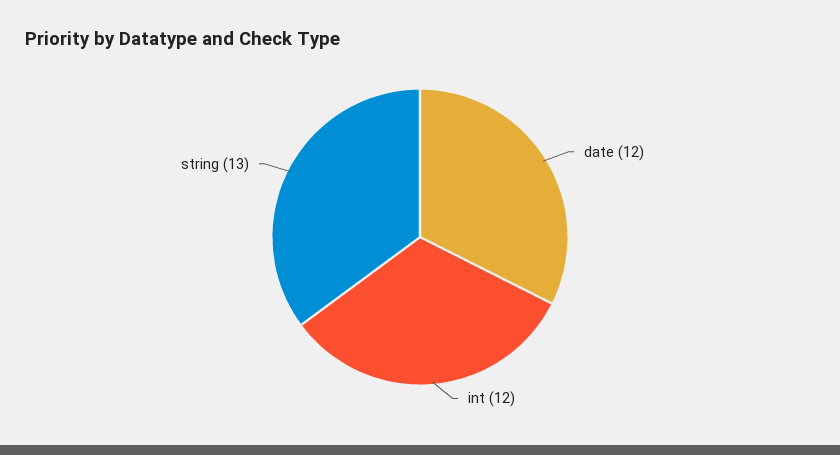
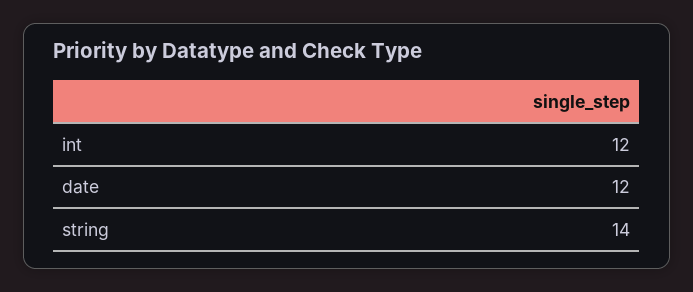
  {
    "date": 12,
    "int": 12,
-   "string": 13
+   "string": 14
  }

